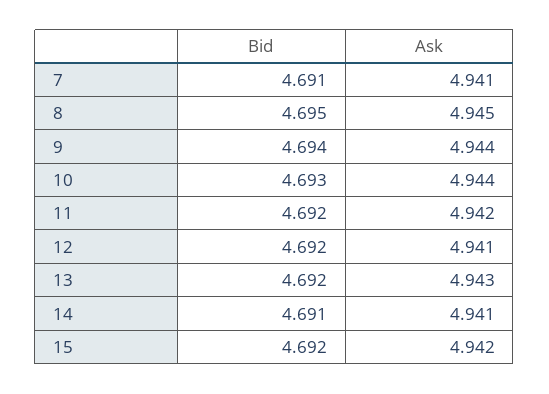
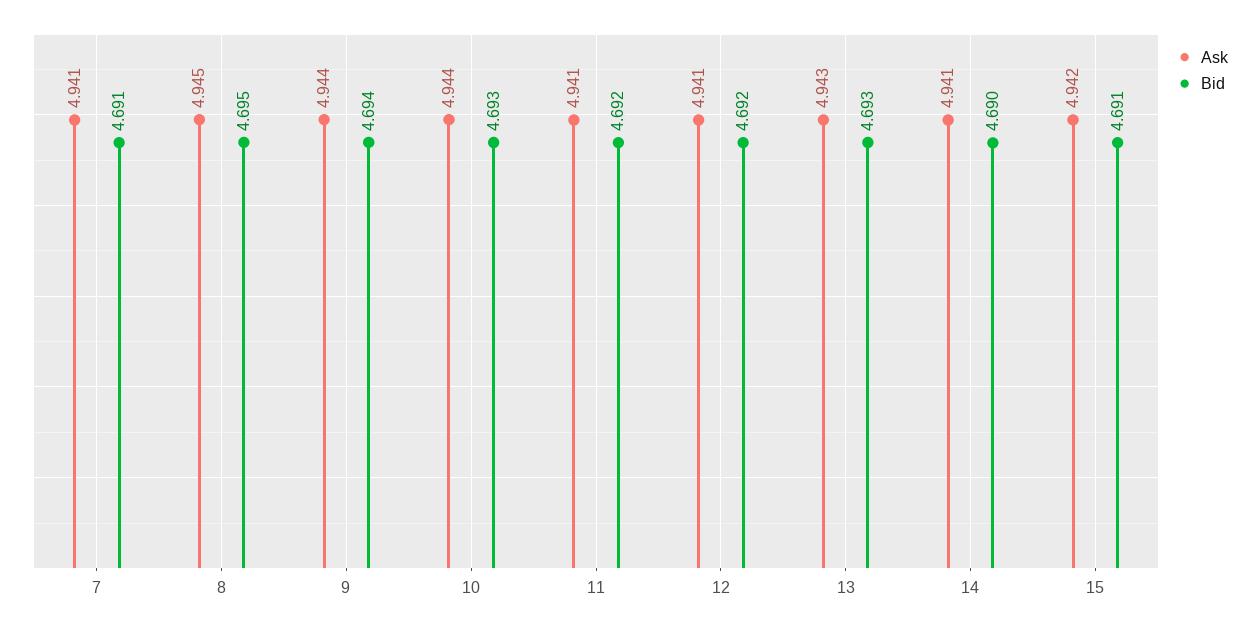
  {
    "Bid": {
      "7": 4.691,
      "8": 4.695,
      "9": 4.694,
      "10": 4.693,
      "11": 4.692,
      "12": 4.692,
-     "13": 4.692,
+     "13": 4.693,
-     "14": 4.691,
+     "14": 4.69,
-     "15": 4.692
+     "15": 4.691
    },
    "Ask": {
      "7": 4.941,
      "8": 4.945,
      "9": 4.944,
      "10": 4.944,
-     "11": 4.942,
+     "11": 4.941,
      "12": 4.941,
      "13": 4.943,
      "14": 4.941,
      "15": 4.942
    }
  }

